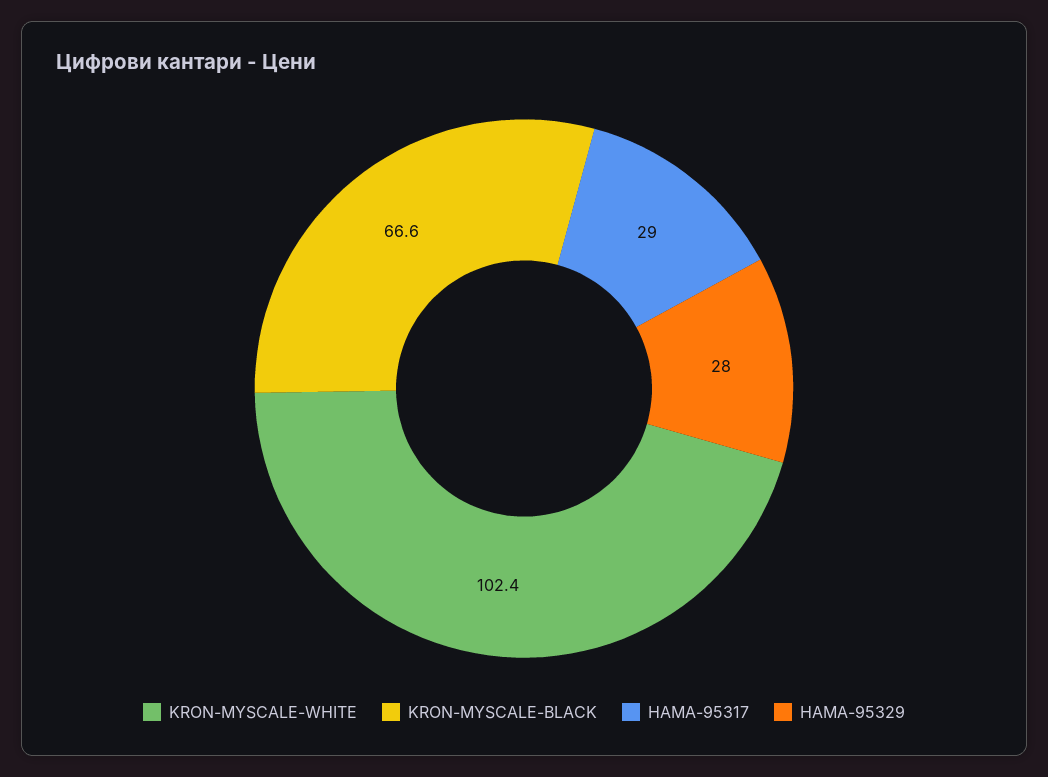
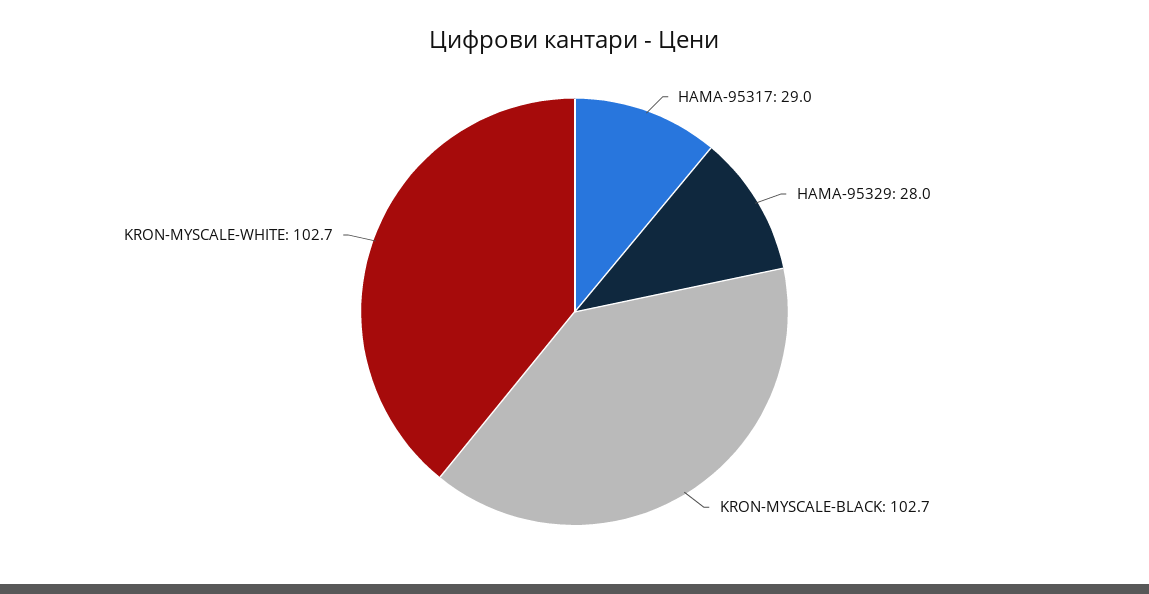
  {
-   "KRON-MYSCALE-WHITE": 102.4,
+   "KRON-MYSCALE-WHITE": 102.7,
-   "KRON-MYSCALE-BLACK": 66.6,
+   "KRON-MYSCALE-BLACK": 102.7,
    "HAMA-95317": 29,
    "HAMA-95329": 28
  }

